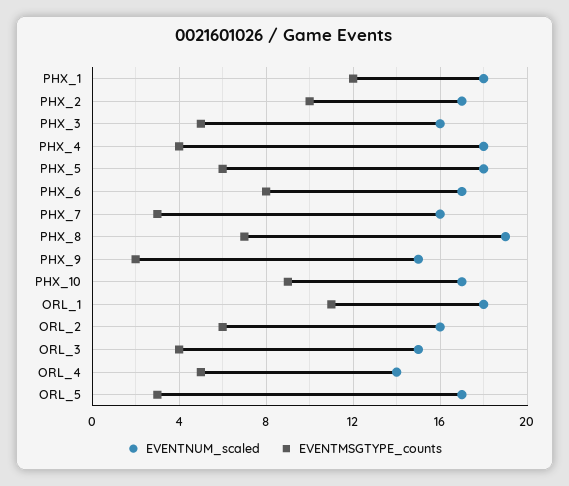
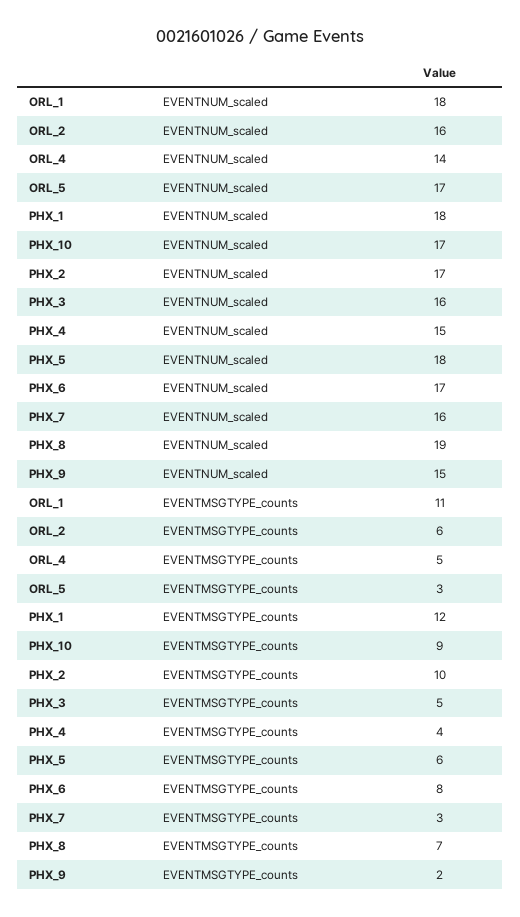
  {
    "EVENTNUM_scaled": {
      "PHX_1": 18,
      "PHX_2": 17,
      "PHX_3": 16,
-     "PHX_4": 18,
+     "PHX_4": 15,
      "PHX_5": 18,
      "PHX_6": 17,
      "PHX_7": 16,
      "PHX_8": 19,
      "PHX_9": 15,
      "PHX_10": 17,
      "ORL_1": 18,
      "ORL_2": 16,
-     "ORL_3": 15,
      "ORL_4": 14,
      "ORL_5": 17
    },
    "EVENTMSGTYPE_counts": {
      "PHX_1": 12,
      "PHX_2": 10,
      "PHX_3": 5,
      "PHX_4": 4,
      "PHX_5": 6,
      "PHX_6": 8,
      "PHX_7": 3,
      "PHX_8": 7,
      "PHX_9": 2,
      "PHX_10": 9,
      "ORL_1": 11,
      "ORL_2": 6,
-     "ORL_3": 4,
      "ORL_4": 5,
      "ORL_5": 3
    }
  }

